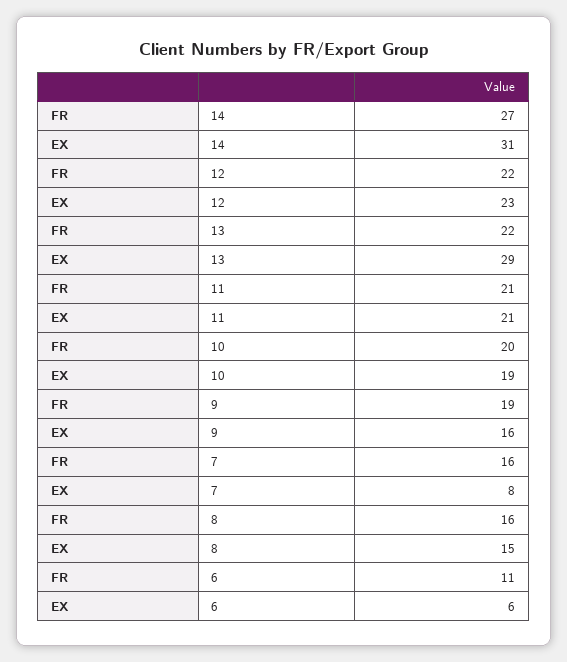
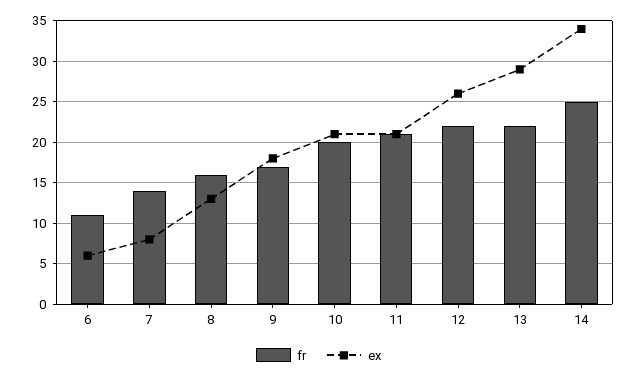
  {
    "FR": {
-     "14": 27,
+     "14": 25,
      "12": 22,
      "13": 22,
      "11": 21,
      "10": 20,
-     "9": 19,
+     "9": 17,
-     "7": 16,
+     "7": 14,
      "8": 16,
      "6": 11
    },
    "EX": {
-     "14": 31,
+     "14": 34,
-     "12": 23,
+     "12": 26,
      "13": 29,
      "11": 21,
-     "10": 19,
+     "10": 21,
-     "9": 16,
+     "9": 18,
      "7": 8,
-     "8": 15,
+     "8": 13,
      "6": 6
    }
  }

